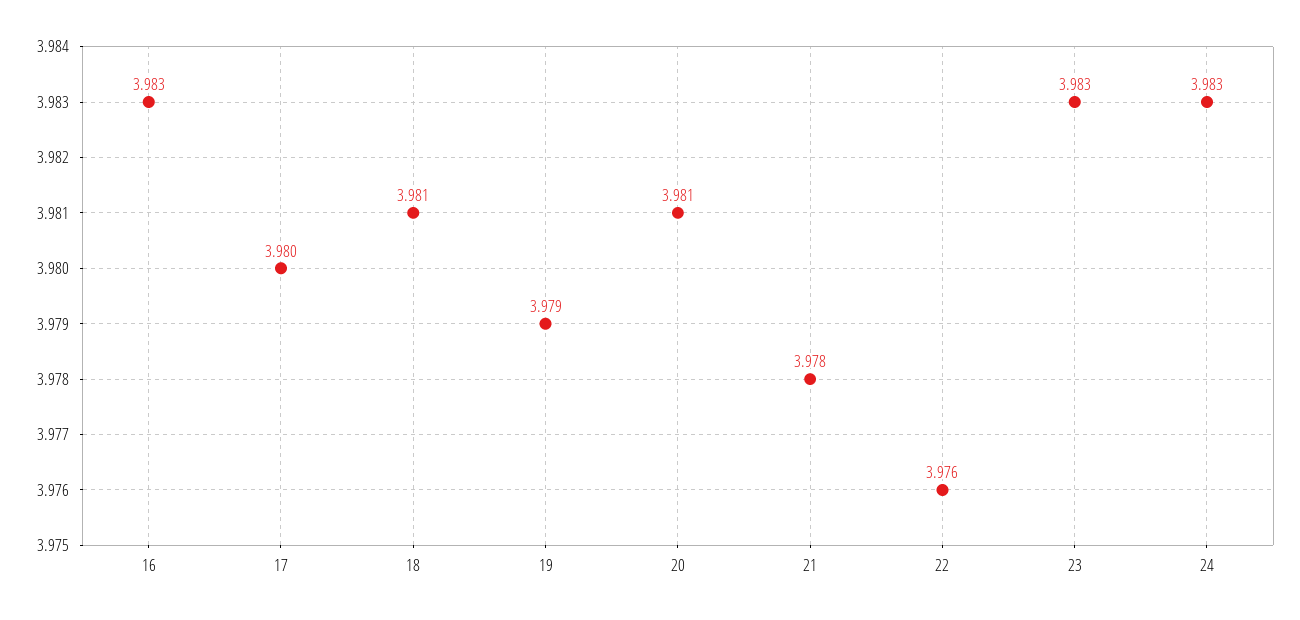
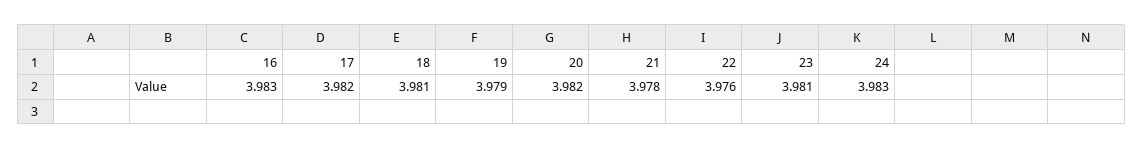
  {
    "16": 3.983,
-   "17": 3.98,
+   "17": 3.982,
    "18": 3.981,
    "19": 3.979,
-   "20": 3.981,
+   "20": 3.982,
    "21": 3.978,
    "22": 3.976,
-   "23": 3.983,
+   "23": 3.981,
    "24": 3.983
  }

